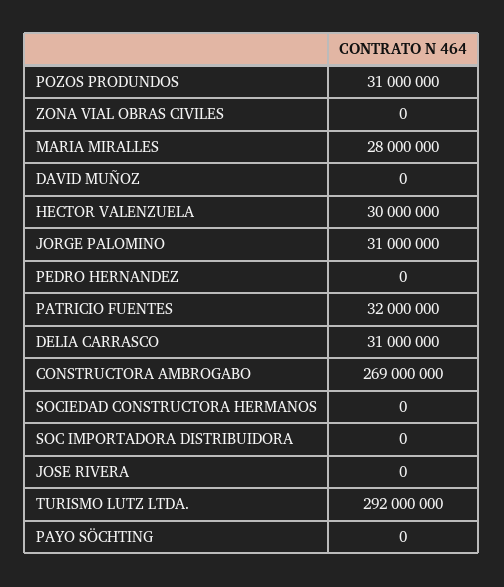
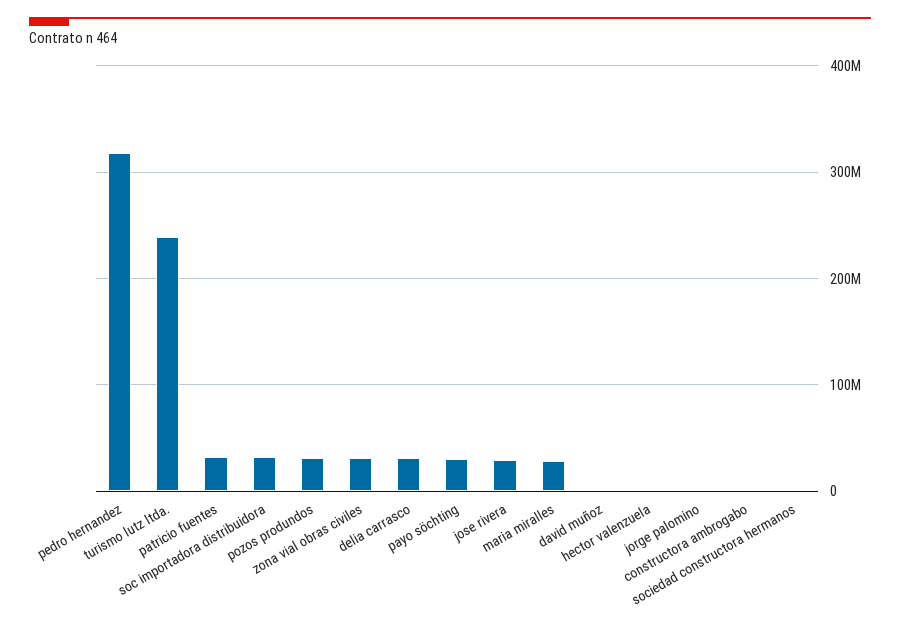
  {
    "POZOS PRODUNDOS": 31000000,
-   "ZONA VIAL OBRAS CIVILES": 0,
+   "ZONA VIAL OBRAS CIVILES": 30000000,
    "MARIA MIRALLES": 28000000,
    "DAVID MUÑOZ": 0,
-   "HECTOR VALENZUELA": 30000000,
+   "HECTOR VALENZUELA": 0,
-   "JORGE PALOMINO": 31000000,
+   "JORGE PALOMINO": 0,
-   "PEDRO HERNANDEZ": 0,
+   "PEDRO HERNANDEZ": 320000000,
    "PATRICIO FUENTES": 32000000,
    "DELIA CARRASCO": 31000000,
-   "CONSTRUCTORA AMBROGABO": 269000000,
+   "CONSTRUCTORA AMBROGABO": 0,
    "SOCIEDAD CONSTRUCTORA HERMANOS": 0,
-   "SOC IMPORTADORA DISTRIBUIDORA": 0,
+   "SOC IMPORTADORA DISTRIBUIDORA": 30000000,
-   "JOSE RIVERA": 0,
+   "JOSE RIVERA": 30000000,
-   "TURISMO LUTZ LTDA.": 292000000,
+   "TURISMO LUTZ LTDA.": 240000000,
-   "PAYO SÖCHTING": 0
+   "PAYO SÖCHTING": 30000000
  }

